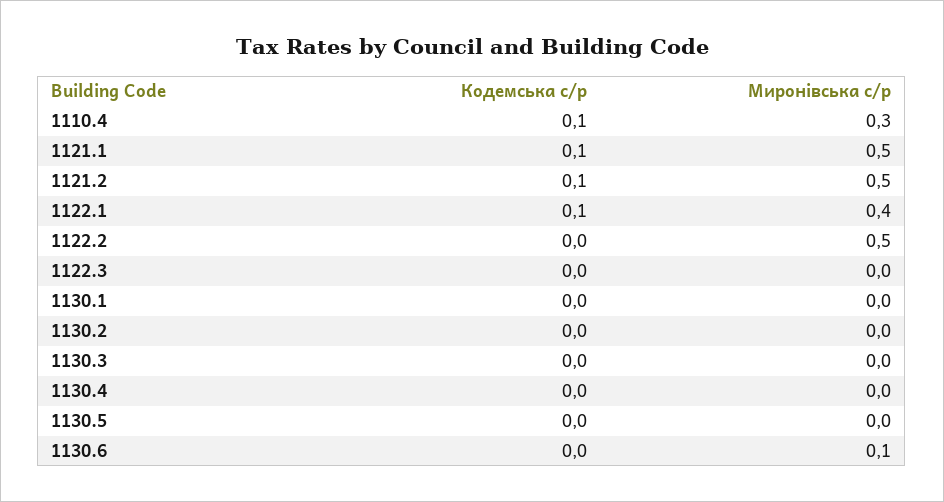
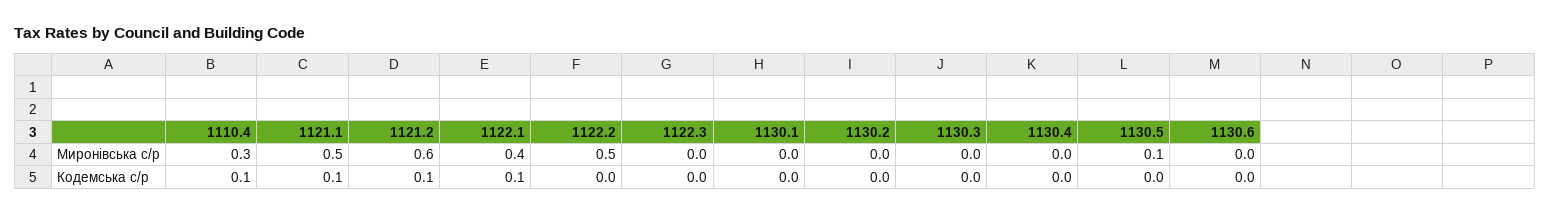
  {
    "Кодемська с/р": {
      "1110.4": 0.1,
      "1121.1": 0.1,
      "1121.2": 0.1,
      "1122.1": 0.1,
      "1122.2": 0,
      "1122.3": 0,
      "1130.1": 0,
      "1130.2": 0,
      "1130.3": 0,
      "1130.4": 0,
      "1130.5": 0,
      "1130.6": 0
    },
    "Миронівська с/р": {
      "1110.4": 0.3,
      "1121.1": 0.5,
-     "1121.2": 0.5,
+     "1121.2": 0.6,
      "1122.1": 0.4,
      "1122.2": 0.5,
      "1122.3": 0,
      "1130.1": 0,
      "1130.2": 0,
      "1130.3": 0,
      "1130.4": 0,
-     "1130.5": 0,
+     "1130.5": 0.1,
-     "1130.6": 0.1
+     "1130.6": 0
    }
  }

